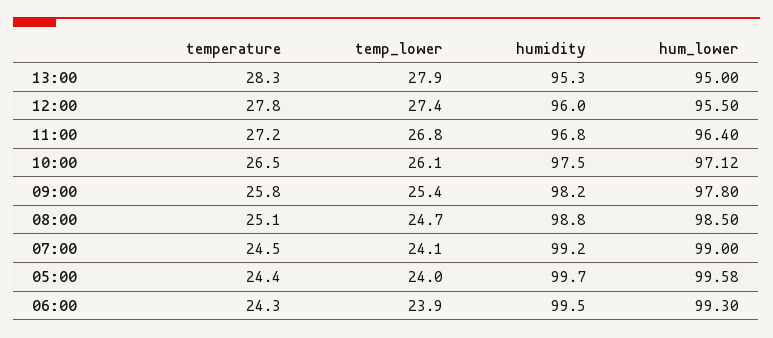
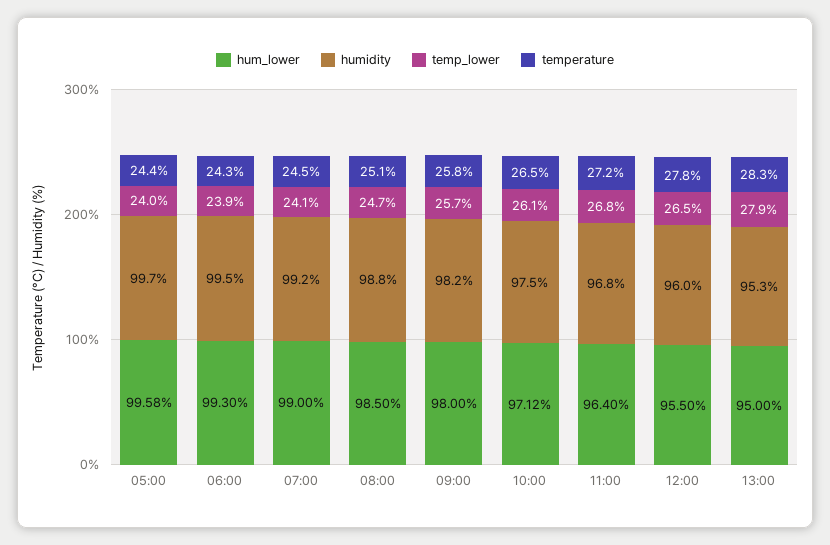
  {
    "temperature": {
      "13:00": 28.3,
      "12:00": 27.8,
      "11:00": 27.2,
      "10:00": 26.5,
      "09:00": 25.8,
      "08:00": 25.1,
      "07:00": 24.5,
      "05:00": 24.4,
      "06:00": 24.3
    },
    "temp_lower": {
      "13:00": 27.9,
-     "12:00": 27.4,
+     "12:00": 26.5,
      "11:00": 26.8,
      "10:00": 26.1,
-     "09:00": 25.4,
+     "09:00": 25.7,
      "08:00": 24.7,
      "07:00": 24.1,
      "05:00": 24,
      "06:00": 23.9
    },
    "humidity": {
      "13:00": 95.3,
      "12:00": 96,
      "11:00": 96.8,
      "10:00": 97.5,
      "09:00": 98.2,
      "08:00": 98.8,
      "07:00": 99.2,
      "05:00": 99.7,
      "06:00": 99.5
    },
    "hum_lower": {
      "13:00": 95,
      "12:00": 95.5,
      "11:00": 96.4,
      "10:00": 97.12,
-     "09:00": 97.8,
+     "09:00": 98,
      "08:00": 98.5,
      "07:00": 99,
      "05:00": 99.58,
      "06:00": 99.3
    }
  }

